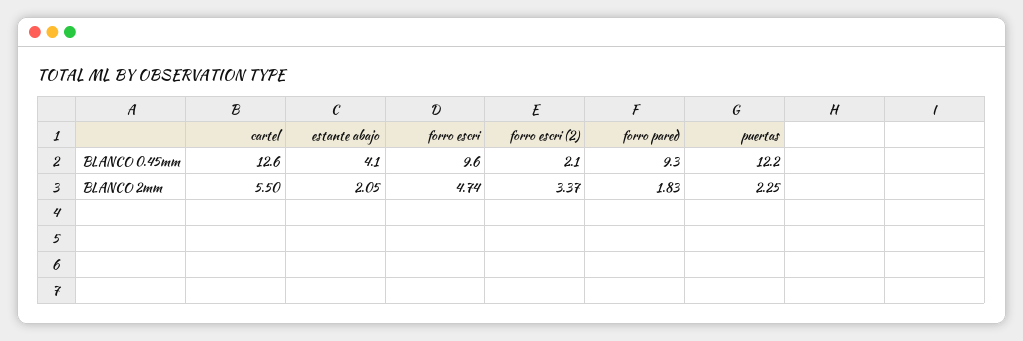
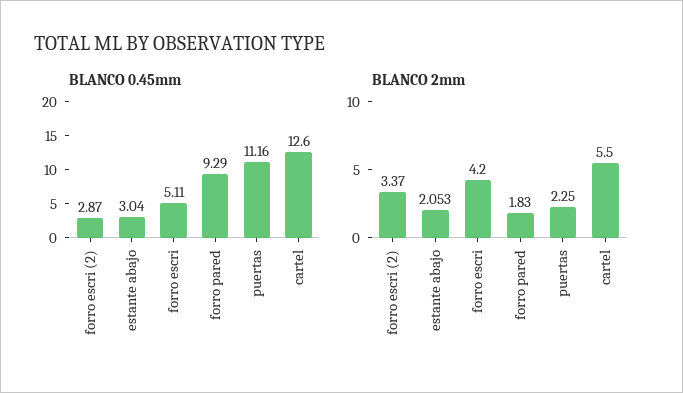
  {
    "BLANCO 0.45mm": {
      "cartel": 12.6,
-     "estante abajo": 4.1,
+     "estante abajo": 3.04,
-     "forro escri": 9.6,
+     "forro escri": 5.11,
-     "forro escri (2)": 2.1,
+     "forro escri (2)": 2.87,
      "forro pared": 9.29,
-     "puertas": 12.2
+     "puertas": 11.16
    },
    "BLANCO 2mm": {
      "cartel": 5.5,
      "estante abajo": 2.053,
-     "forro escri": 4.74,
+     "forro escri": 4.2,
      "forro escri (2)": 3.37,
      "forro pared": 1.83,
      "puertas": 2.25
    }
  }

